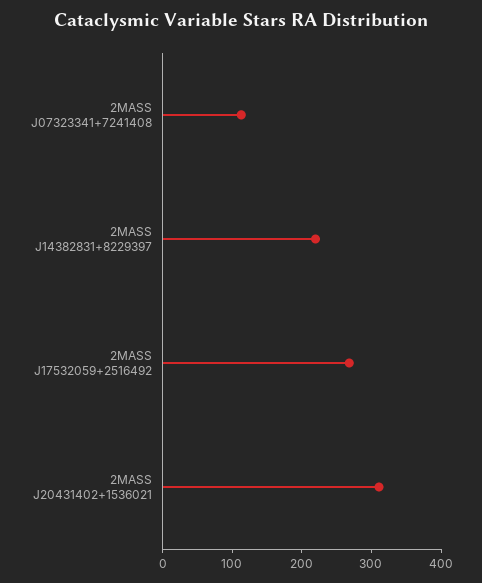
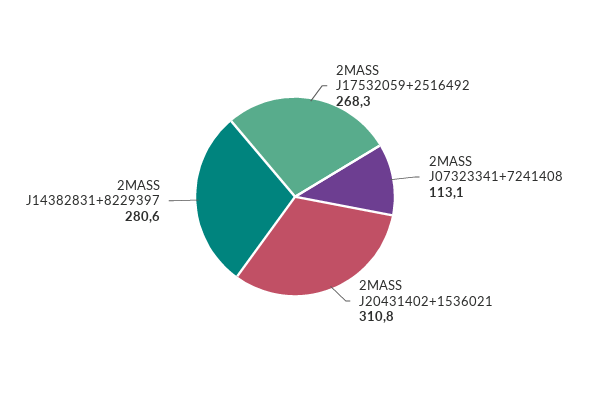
  {
    "2MASS J07323341+7241408": 113.1,
-   "2MASS J14382831+8229397": 220,
+   "2MASS J14382831+8229397": 280.6,
    "2MASS J17532059+2516492": 268.3,
    "2MASS J20431402+1536021": 310.8
  }

